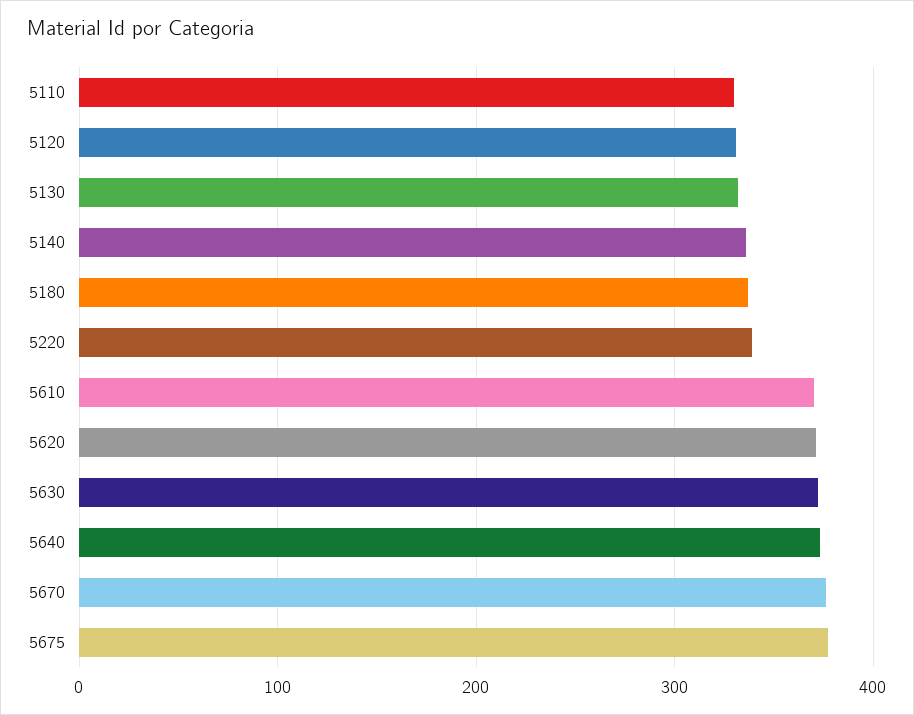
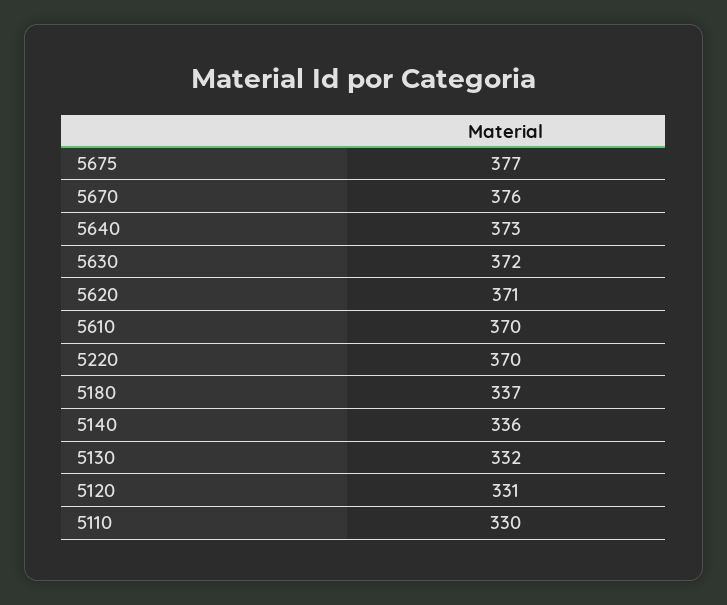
  {
    "5110": 330,
    "5120": 331,
    "5130": 332,
    "5140": 336,
    "5180": 337,
-   "5220": 340,
+   "5220": 370,
    "5610": 370,
    "5620": 371,
    "5630": 372,
    "5640": 373,
    "5670": 376,
    "5675": 377
  }

